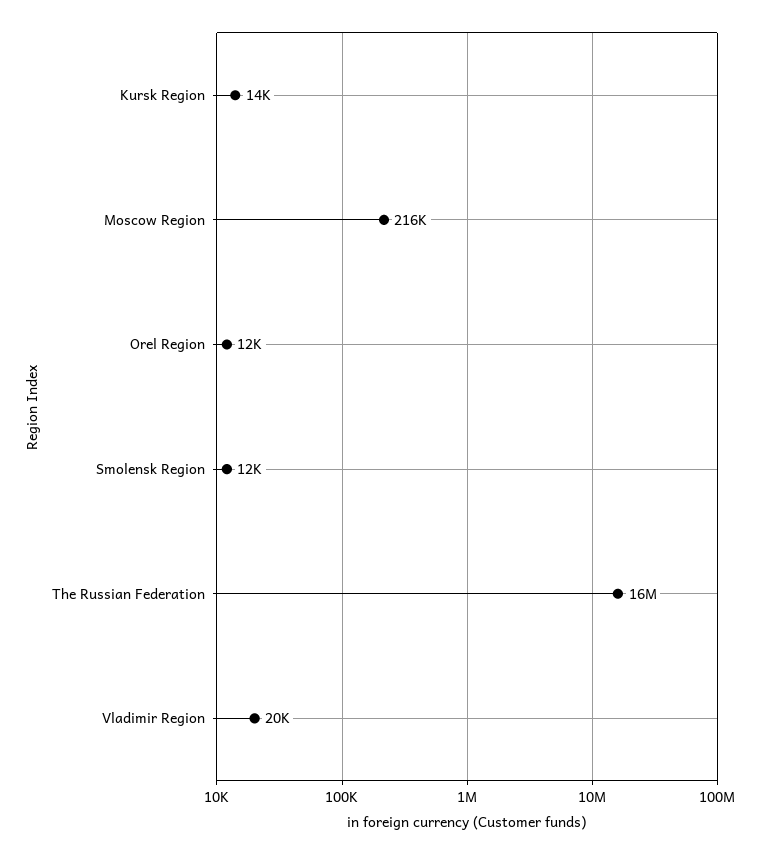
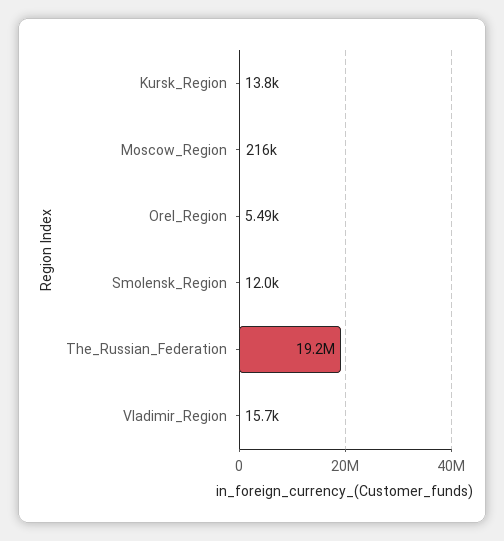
  {
    "Kursk Region": 13800,
    "Moscow Region": 216000,
-   "Orel Region": 12000,
+   "Orel Region": 5490,
    "Smolensk Region": 12000,
-   "The Russian Federation": 16000000,
+   "The Russian Federation": 19200000,
-   "Vladimir Region": 20000
+   "Vladimir Region": 15700
  }

